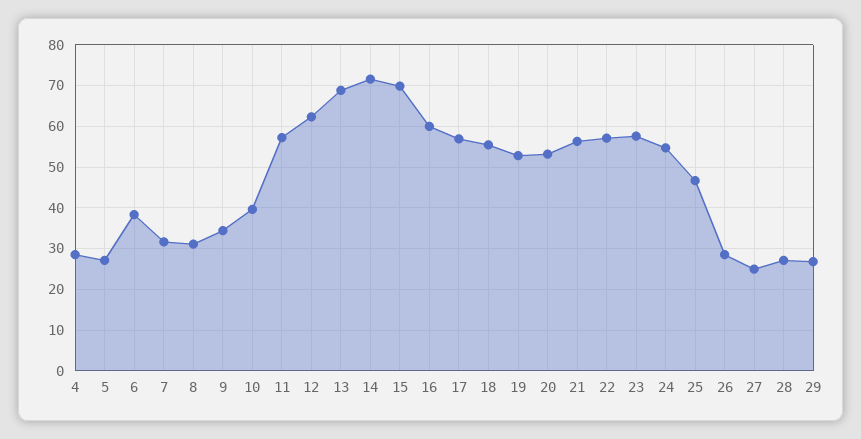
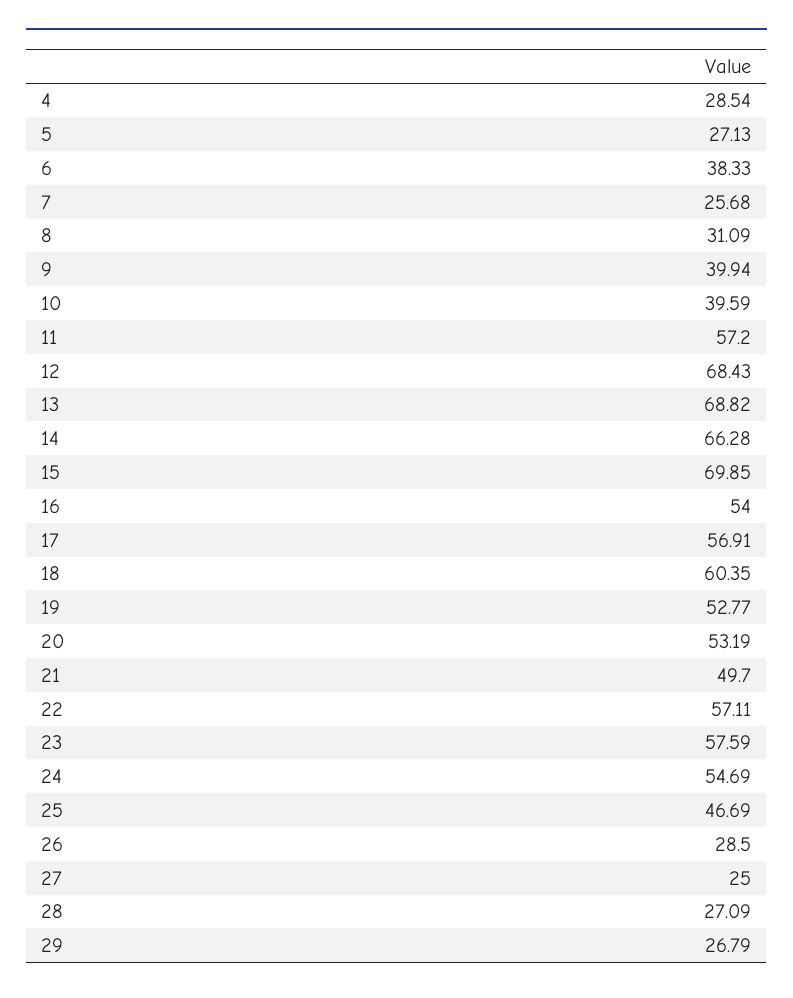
  {
    "4": 28.54,
    "5": 27.13,
    "6": 38.33,
-   "7": 32,
+   "7": 25.68,
    "8": 31.09,
-   "9": 34,
+   "9": 39.94,
    "10": 39.59,
    "11": 57.2,
-   "12": 62,
+   "12": 68.43,
    "13": 68.82,
-   "14": 72,
+   "14": 66.28,
    "15": 69.85,
-   "16": 60,
+   "16": 54,
    "17": 56.91,
-   "18": 56,
+   "18": 60.35,
    "19": 52.77,
    "20": 53.19,
-   "21": 56,
+   "21": 49.7,
    "22": 57.11,
    "23": 57.59,
    "24": 54.69,
    "25": 46.69,
    "26": 28.5,
    "27": 25,
    "28": 27.09,
    "29": 26.79
  }

